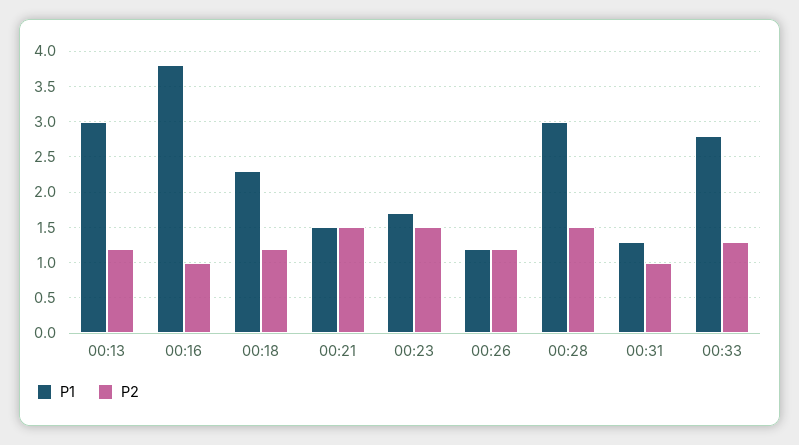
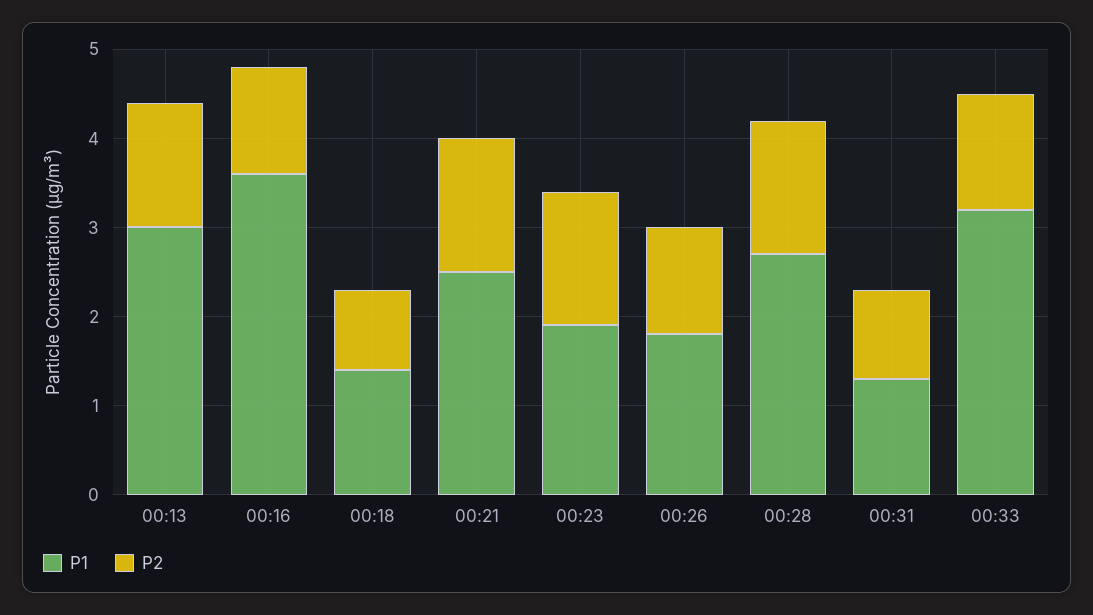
  {
    "P1": {
      "00:13": 3,
-     "00:16": 3.8,
+     "00:16": 3.6,
-     "00:18": 2.3,
+     "00:18": 1.4,
-     "00:21": 1.5,
+     "00:21": 2.5,
-     "00:23": 1.7,
+     "00:23": 1.9,
-     "00:26": 1.2,
+     "00:26": 1.8,
-     "00:28": 3,
+     "00:28": 2.7,
      "00:31": 1.3,
-     "00:33": 2.8
+     "00:33": 3.2
    },
    "P2": {
-     "00:13": 1.2,
+     "00:13": 1.4,
-     "00:16": 1,
+     "00:16": 1.2,
-     "00:18": 1.2,
+     "00:18": 0.9,
      "00:21": 1.5,
      "00:23": 1.5,
      "00:26": 1.2,
      "00:28": 1.5,
      "00:31": 1,
      "00:33": 1.3
    }
  }

